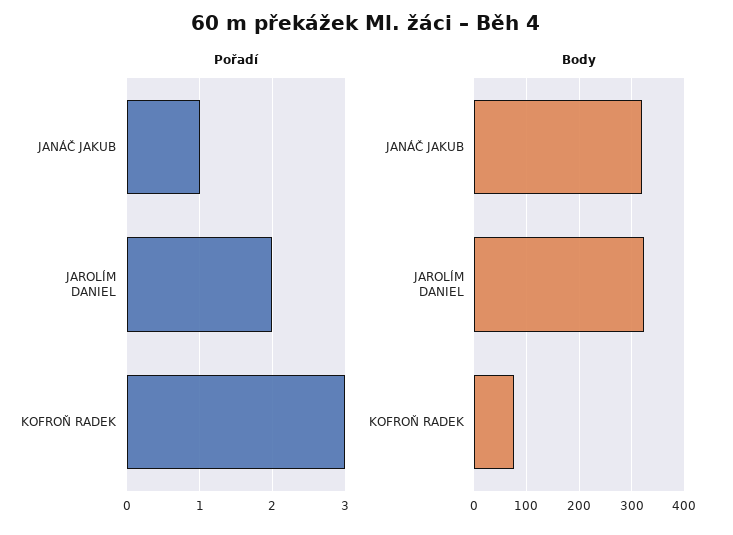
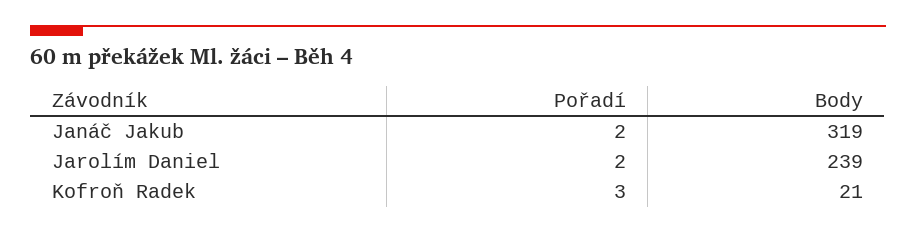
  {
    "Pořadí": {
-     "JANÁČ JAKUB": 1,
+     "JANÁČ JAKUB": 2,
      "JAROLÍM DANIEL": 2,
      "KOFROŇ RADEK": 3
    },
    "Body": {
      "JANÁČ JAKUB": 319,
-     "JAROLÍM DANIEL": 320,
+     "JAROLÍM DANIEL": 239,
-     "KOFROŇ RADEK": 80
+     "KOFROŇ RADEK": 21
    }
  }

